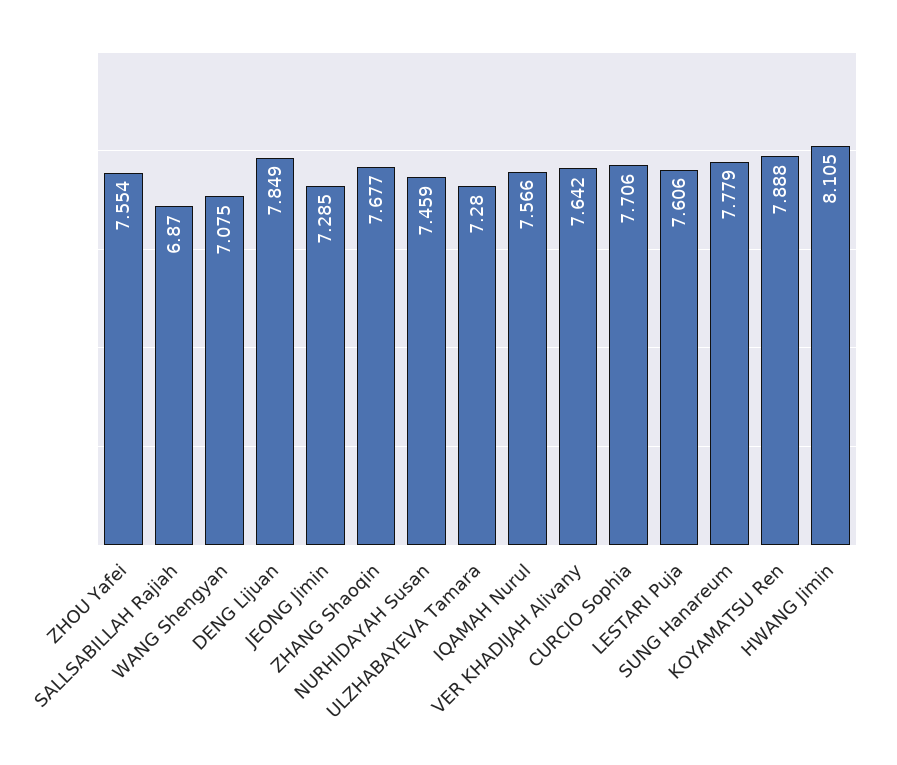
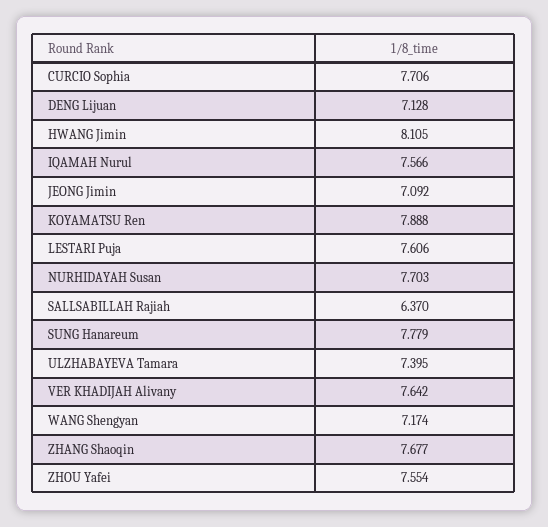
  {
    "ZHOU Yafei": 7.554,
-   "SALLSABILLAH Rajiah": 6.87,
+   "SALLSABILLAH Rajiah": 6.37,
-   "WANG Shengyan": 7.075,
+   "WANG Shengyan": 7.174,
-   "DENG Lijuan": 7.849,
+   "DENG Lijuan": 7.128,
-   "JEONG Jimin": 7.285,
+   "JEONG Jimin": 7.092,
    "ZHANG Shaoqin": 7.677,
-   "NURHIDAYAH Susan": 7.459,
+   "NURHIDAYAH Susan": 7.703,
-   "ULZHABAYEVA Tamara": 7.28,
+   "ULZHABAYEVA Tamara": 7.395,
    "IQAMAH Nurul": 7.566,
    "VER KHADIJAH Alivany": 7.642,
    "CURCIO Sophia": 7.706,
    "LESTARI Puja": 7.606,
    "SUNG Hanareum": 7.779,
    "KOYAMATSU Ren": 7.888,
    "HWANG Jimin": 8.105
  }

